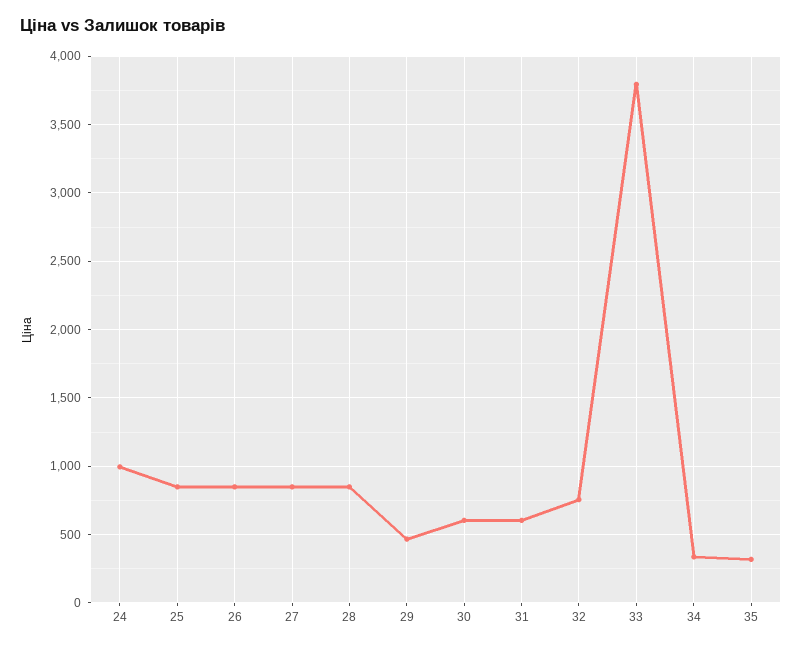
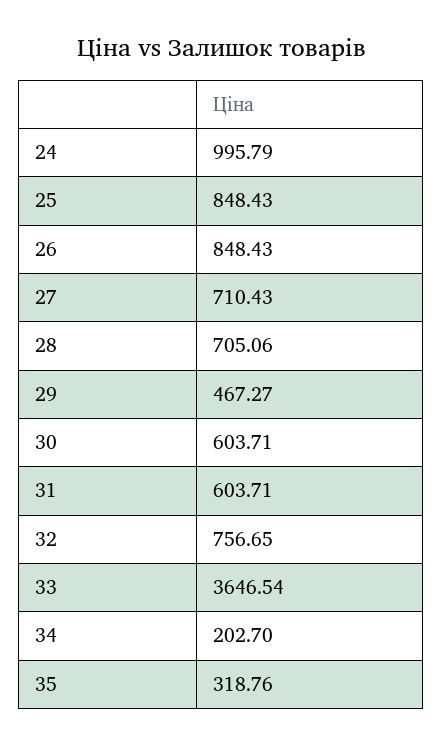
  {
    "24": 995.79,
    "25": 848.43,
    "26": 848.43,
-   "27": 850,
+   "27": 710.43,
-   "28": 850,
+   "28": 705.06,
    "29": 467.27,
    "30": 603.71,
    "31": 603.71,
    "32": 756.65,
-   "33": 3800,
+   "33": 3646.54,
-   "34": 350,
+   "34": 202.7,
    "35": 318.76
  }

